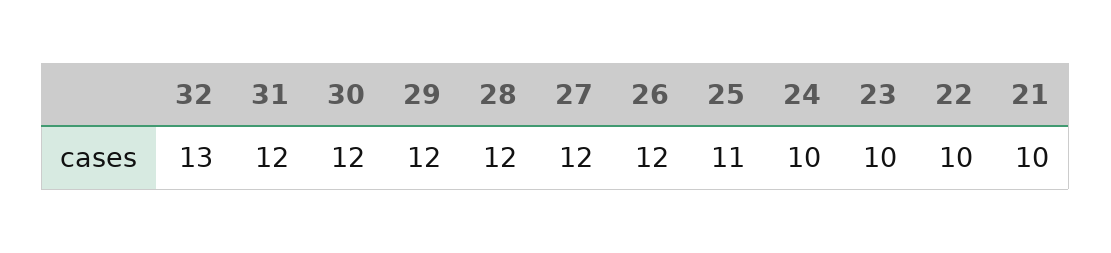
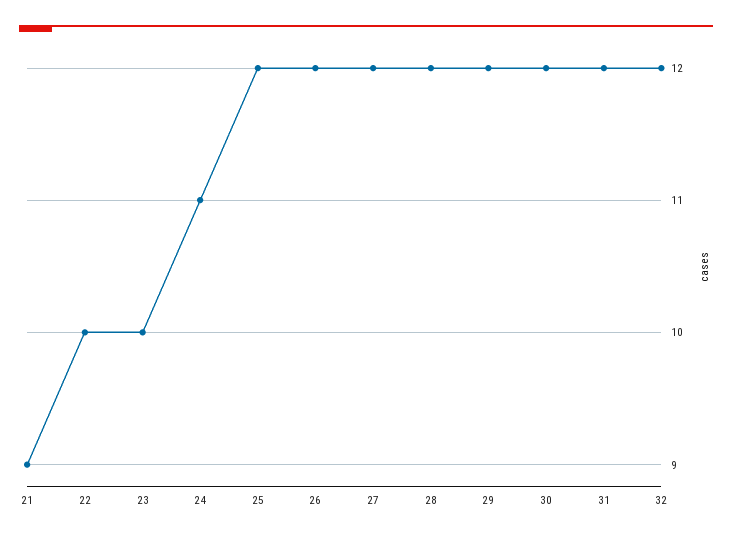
  {
-   "32": 13,
+   "32": 12,
    "31": 12,
    "30": 12,
    "29": 12,
    "28": 12,
    "27": 12,
    "26": 12,
-   "25": 11,
+   "25": 12,
-   "24": 10,
+   "24": 11,
    "23": 10,
    "22": 10,
-   "21": 10
+   "21": 9
  }

